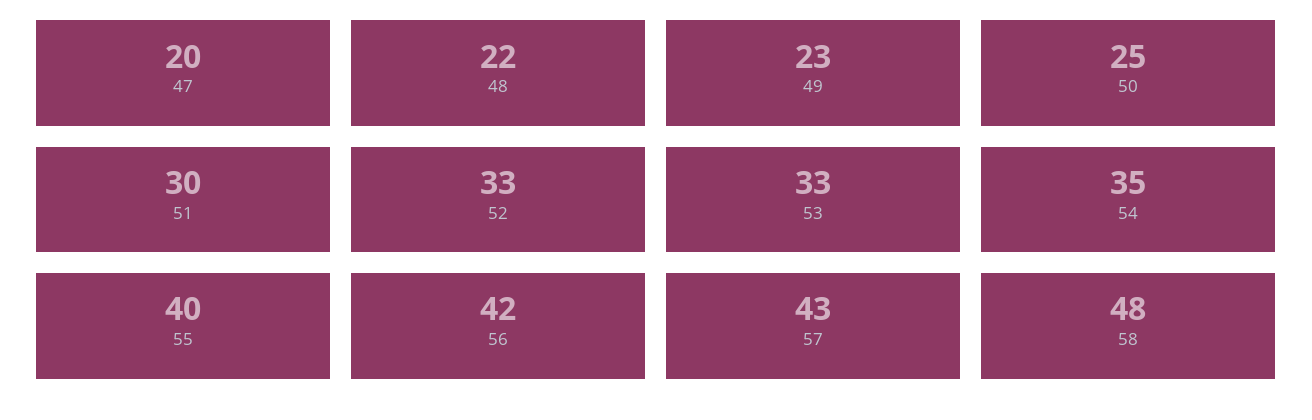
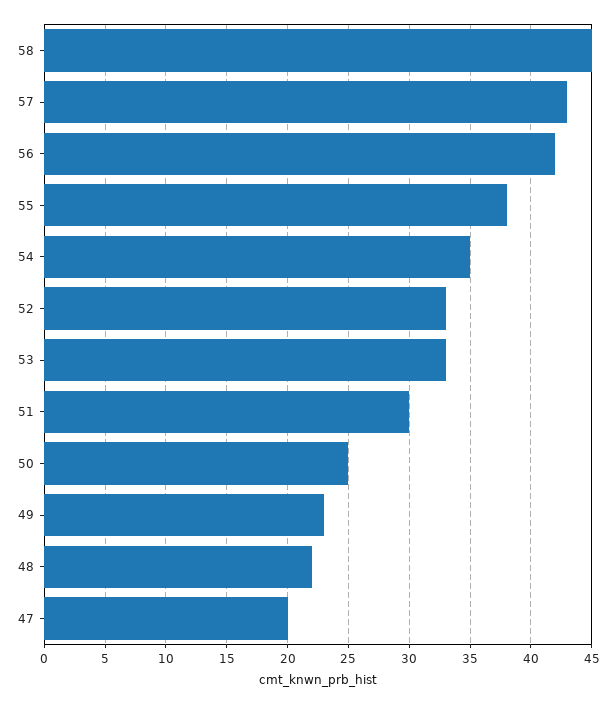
  {
    "47": 20,
    "48": 22,
    "49": 23,
    "50": 25,
    "51": 30,
    "52": 33,
    "53": 33,
    "54": 35,
-   "55": 40,
+   "55": 38,
    "56": 42,
    "57": 43,
-   "58": 48
+   "58": 45
  }

